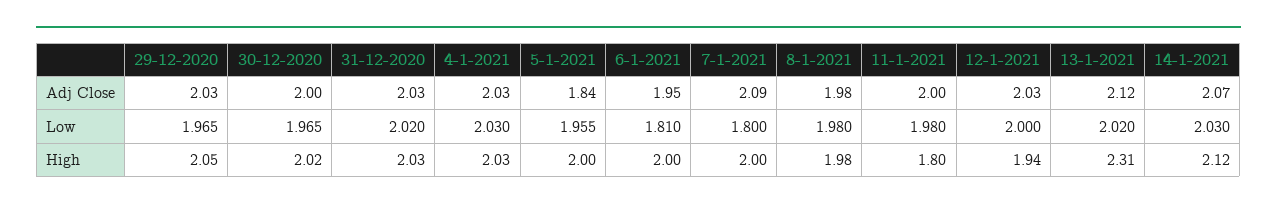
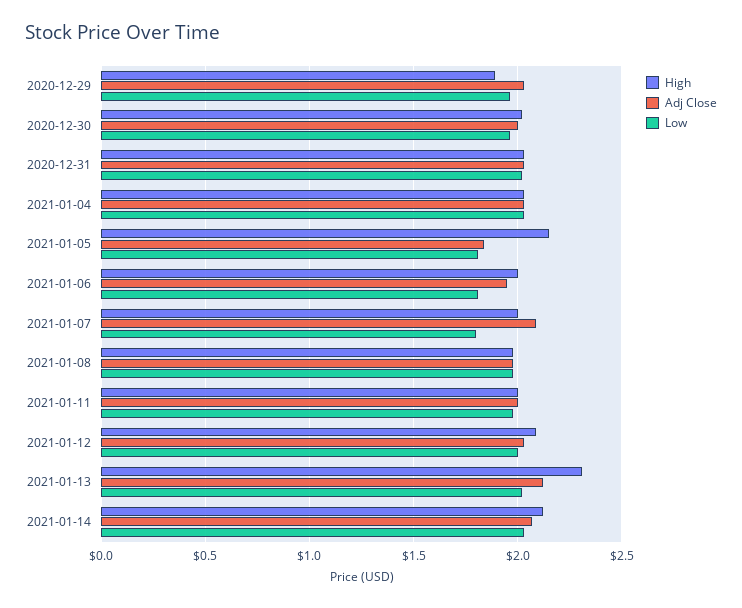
  {
    "Adj Close": {
      "29-12-2020": 2.03,
      "30-12-2020": 2,
      "31-12-2020": 2.03,
      "4-1-2021": 2.03,
      "5-1-2021": 1.84,
      "6-1-2021": 1.95,
      "7-1-2021": 2.09,
      "8-1-2021": 1.98,
      "11-1-2021": 2,
      "12-1-2021": 2.03,
      "13-1-2021": 2.12,
      "14-1-2021": 2.07
    },
    "Low": {
      "29-12-2020": 1.965,
      "30-12-2020": 1.965,
      "31-12-2020": 2.02,
      "4-1-2021": 2.03,
-     "5-1-2021": 1.955,
+     "5-1-2021": 1.8,
      "6-1-2021": 1.81,
      "7-1-2021": 1.8,
      "8-1-2021": 1.98,
      "11-1-2021": 1.98,
      "12-1-2021": 2,
      "13-1-2021": 2.02,
      "14-1-2021": 2.03
    },
    "High": {
-     "29-12-2020": 2.05,
+     "29-12-2020": 1.9,
      "30-12-2020": 2.02,
      "31-12-2020": 2.03,
      "4-1-2021": 2.03,
-     "5-1-2021": 2,
+     "5-1-2021": 2.15,
      "6-1-2021": 2,
      "7-1-2021": 2,
      "8-1-2021": 1.98,
-     "11-1-2021": 1.8,
+     "11-1-2021": 2,
-     "12-1-2021": 1.94,
+     "12-1-2021": 2.1,
      "13-1-2021": 2.31,
      "14-1-2021": 2.12
    }
  }

